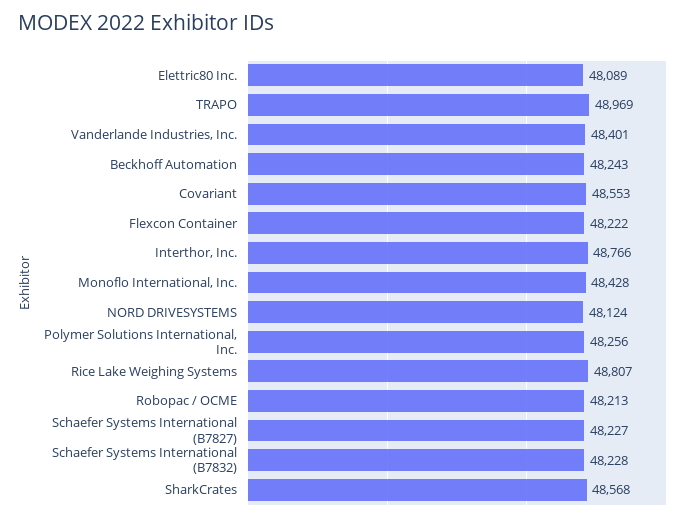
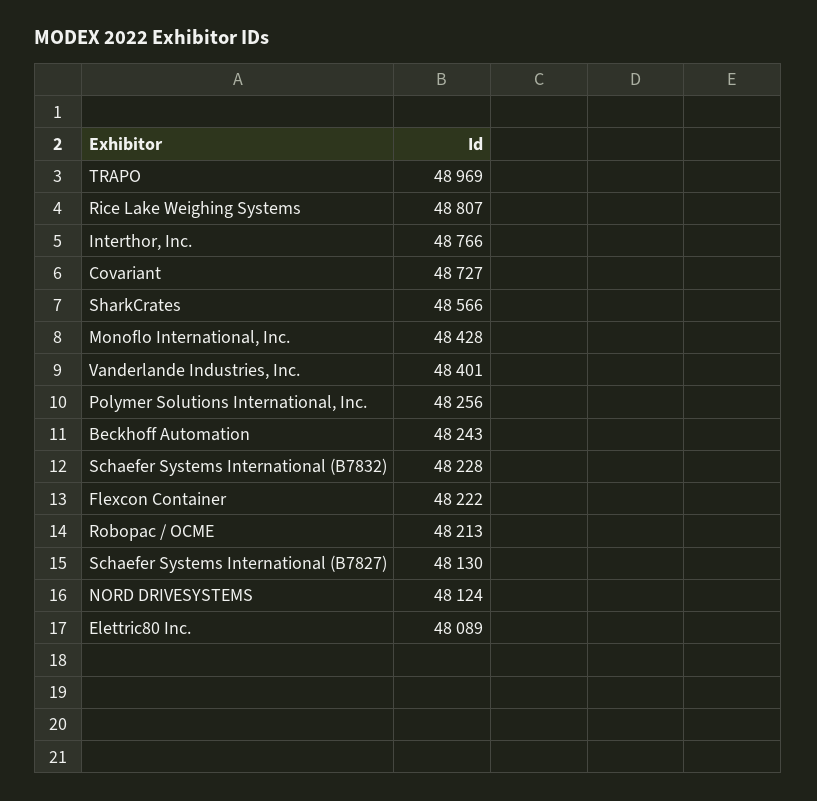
  {
    "Elettric80 Inc.": 48089,
    "TRAPO": 48969,
    "Vanderlande Industries, Inc.": 48401,
    "Beckhoff Automation": 48243,
-   "Covariant": 48553,
+   "Covariant": 48727,
    "Flexcon Container": 48222,
    "Interthor, Inc.": 48766,
    "Monoflo International, Inc.": 48428,
    "NORD DRIVESYSTEMS": 48124,
    "Polymer Solutions International, Inc.": 48256,
    "Rice Lake Weighing Systems": 48807,
    "Robopac / OCME": 48213,
-   "Schaefer Systems International (B7827)": 48227,
+   "Schaefer Systems International (B7827)": 48130,
    "Schaefer Systems International (B7832)": 48228,
-   "SharkCrates": 48568
+   "SharkCrates": 48566
  }

